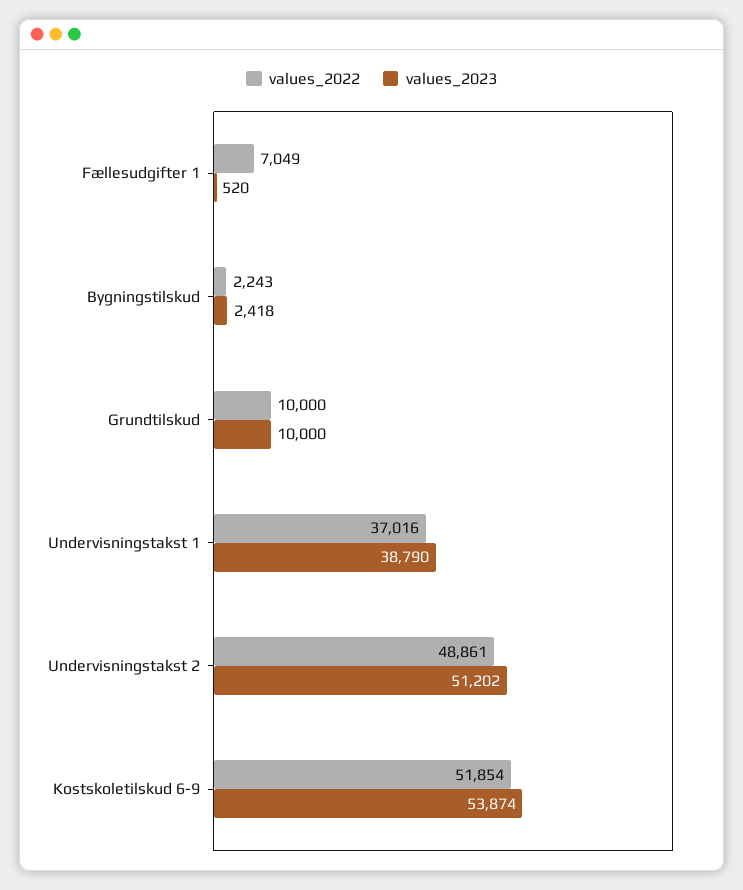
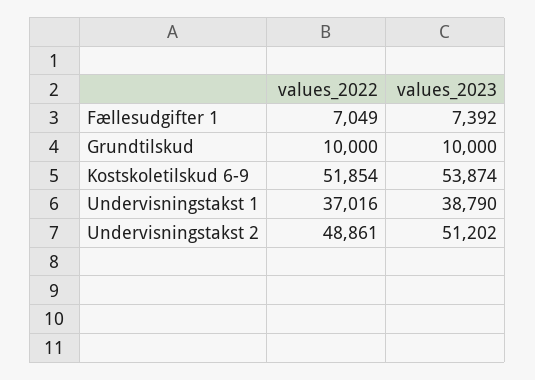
  {
    "values_2022": {
      "Fællesudgifter 1": 7049,
-     "Bygningstilskud": 2243,
      "Grundtilskud": 10000,
      "Undervisningstakst 1": 37016,
      "Undervisningstakst 2": 48861,
      "Kostskoletilskud 6-9": 51854
    },
    "values_2023": {
-     "Fællesudgifter 1": 520,
+     "Fællesudgifter 1": 7392,
-     "Bygningstilskud": 2418,
      "Grundtilskud": 10000,
      "Undervisningstakst 1": 38790,
      "Undervisningstakst 2": 51202,
      "Kostskoletilskud 6-9": 53874
    }
  }

